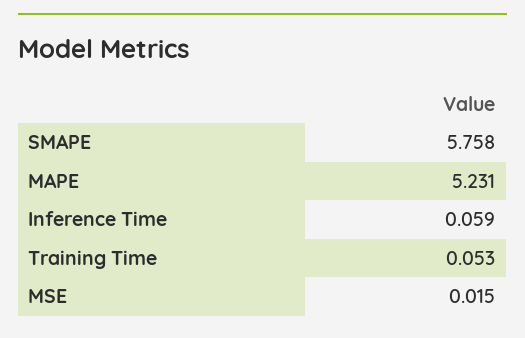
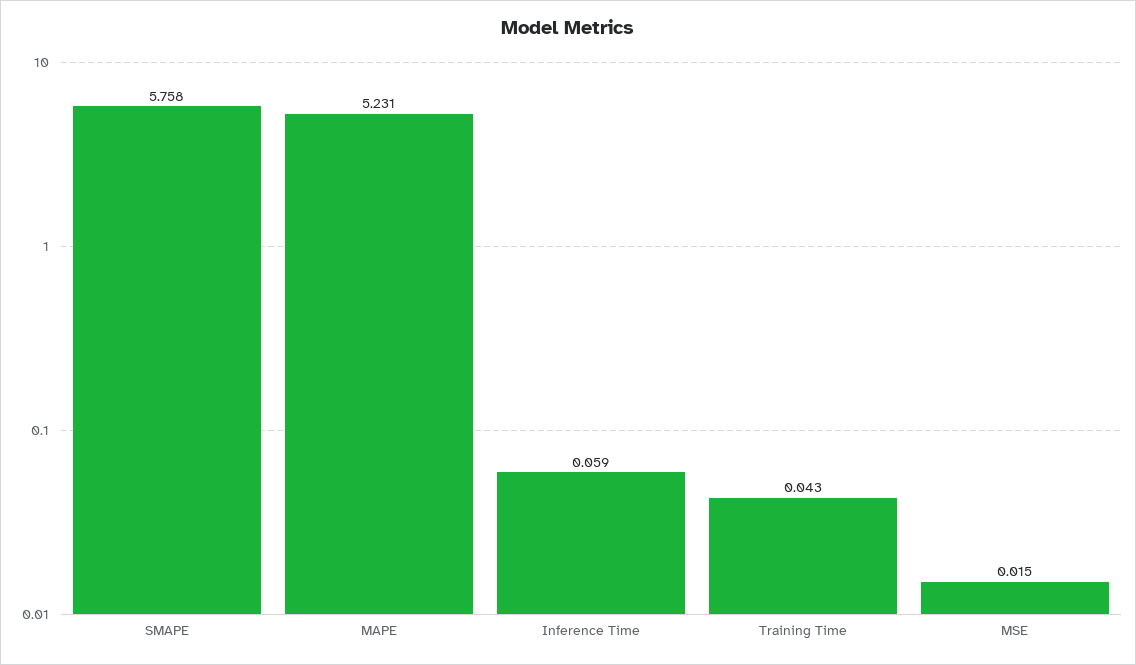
  {
    "SMAPE": 5.758,
    "MAPE": 5.231,
    "Inference Time": 0.059,
-   "Training Time": 0.053,
+   "Training Time": 0.043,
    "MSE": 0.015
  }

